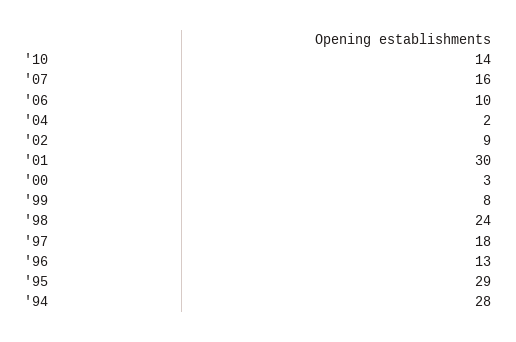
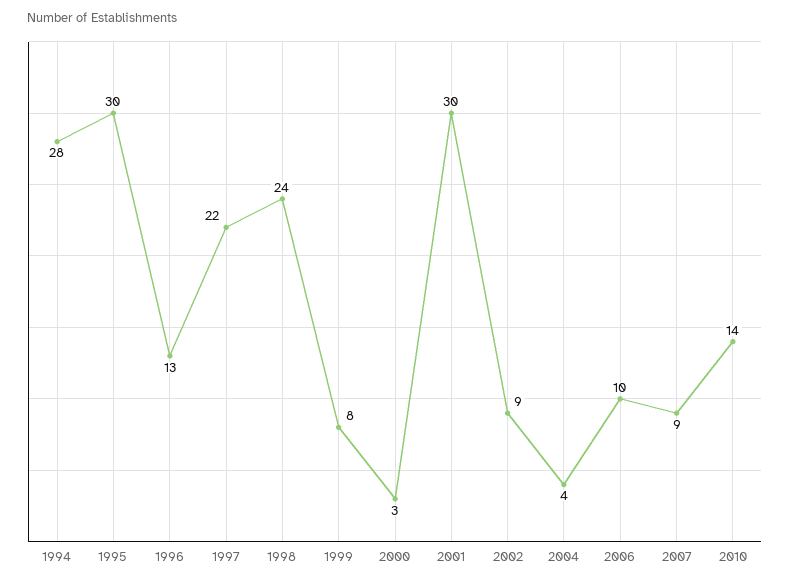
  {
    "'10": 14,
-   "'07": 16,
+   "'07": 9,
    "'06": 10,
-   "'04": 2,
+   "'04": 4,
    "'02": 9,
    "'01": 30,
    "'00": 3,
    "'99": 8,
    "'98": 24,
-   "'97": 18,
+   "'97": 22,
    "'96": 13,
-   "'95": 29,
+   "'95": 30,
    "'94": 28
  }

